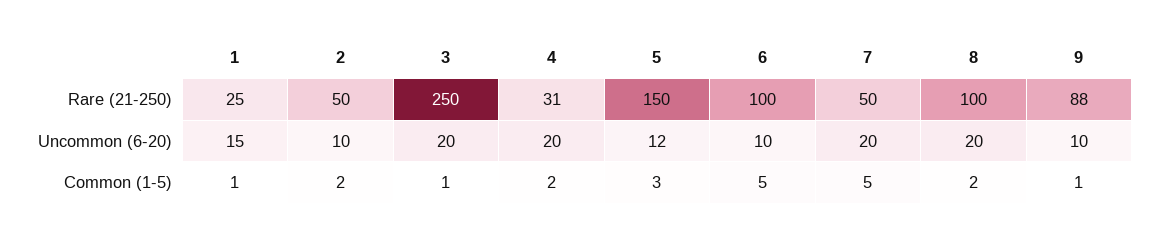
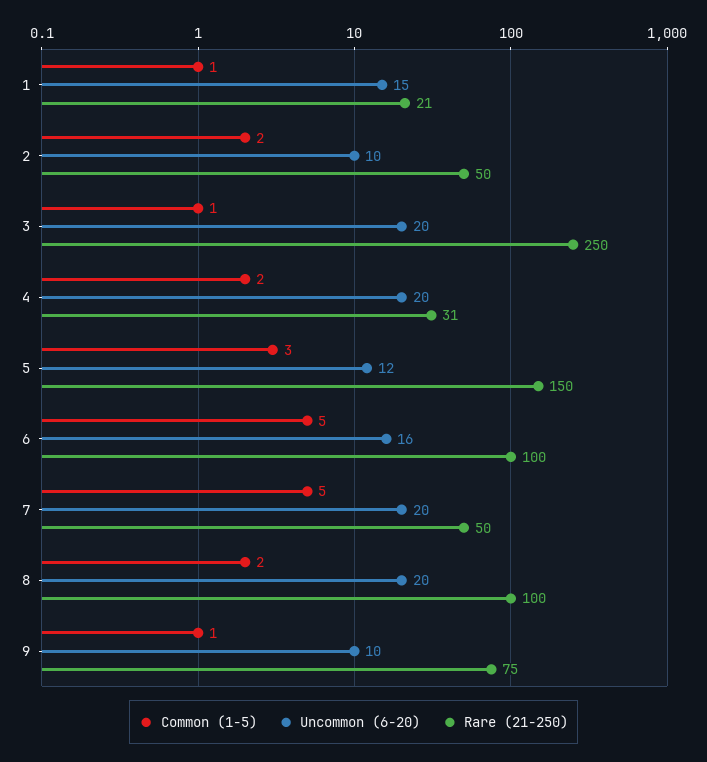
  {
    "Rare (21-250)": {
-     "1": 25,
+     "1": 21,
      "2": 50,
      "3": 250,
      "4": 31,
      "5": 150,
      "6": 100,
      "7": 50,
      "8": 100,
-     "9": 88
+     "9": 75
    },
    "Uncommon (6-20)": {
      "1": 15,
      "2": 10,
      "3": 20,
      "4": 20,
      "5": 12,
-     "6": 10,
+     "6": 16,
      "7": 20,
      "8": 20,
      "9": 10
    },
    "Common (1-5)": {
      "1": 1,
      "2": 2,
      "3": 1,
      "4": 2,
      "5": 3,
      "6": 5,
      "7": 5,
      "8": 2,
      "9": 1
    }
  }

